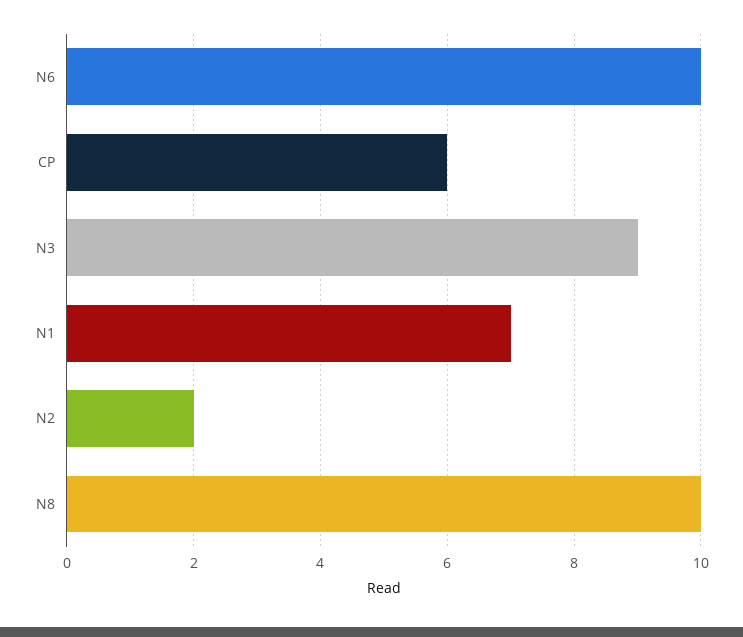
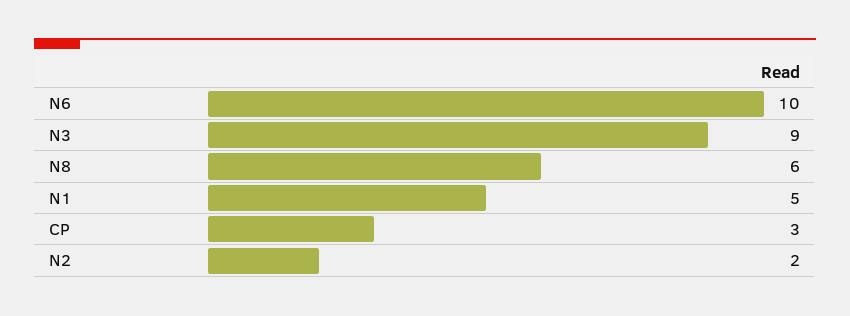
  {
    "N6": 10,
-   "CP": 6,
+   "CP": 3,
    "N3": 9,
-   "N1": 7,
+   "N1": 5,
    "N2": 2,
-   "N8": 10
+   "N8": 6
  }

